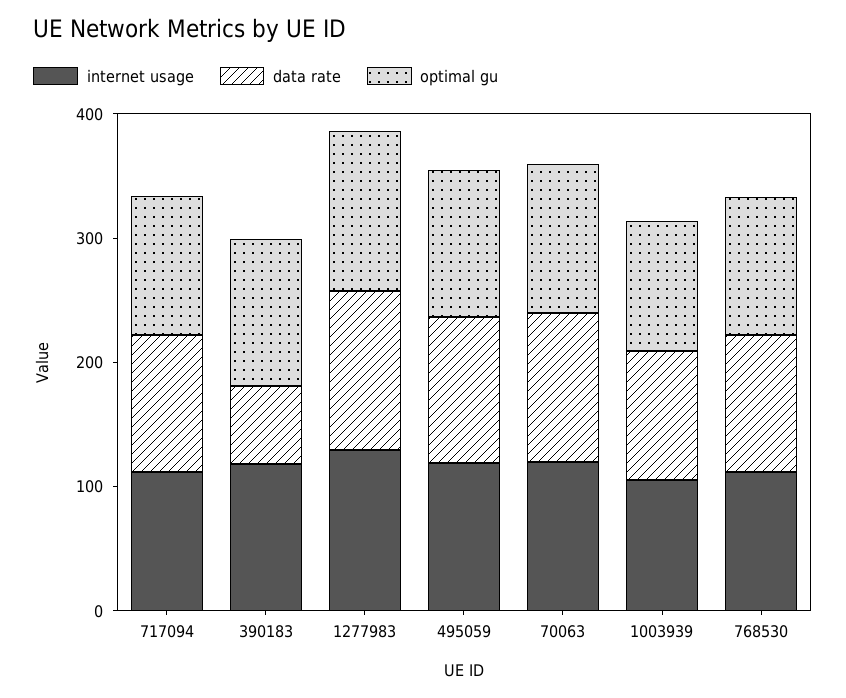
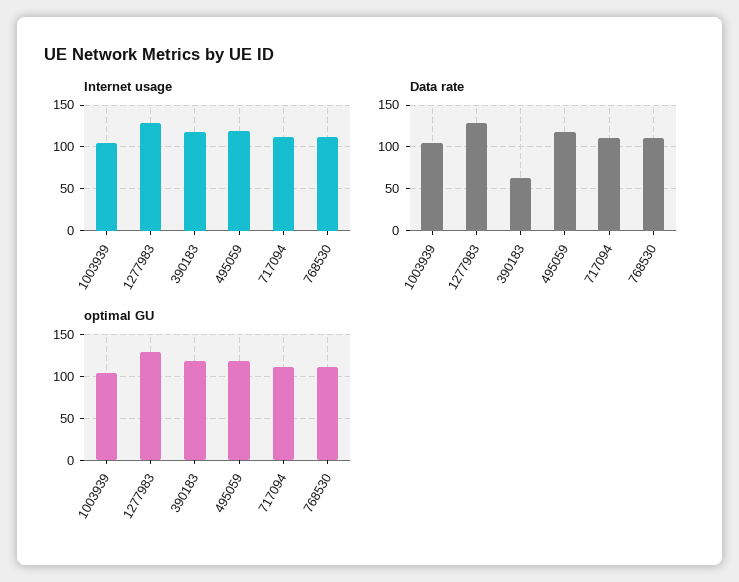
  {
    "internet usage": {
      "717094": 110,
      "390183": 120,
      "1277983": 130,
      "495059": 120,
-     "70063": 120,
      "1003939": 100,
      "768530": 110
    },
    "data rate": {
      "717094": 110,
      "390183": 60,
      "1277983": 130,
      "495059": 120,
-     "70063": 120,
      "1003939": 100,
      "768530": 110
    },
    "optimal gu": {
      "717094": 110,
      "390183": 120,
      "1277983": 130,
      "495059": 120,
-     "70063": 120,
      "1003939": 100,
      "768530": 110
    }
  }

